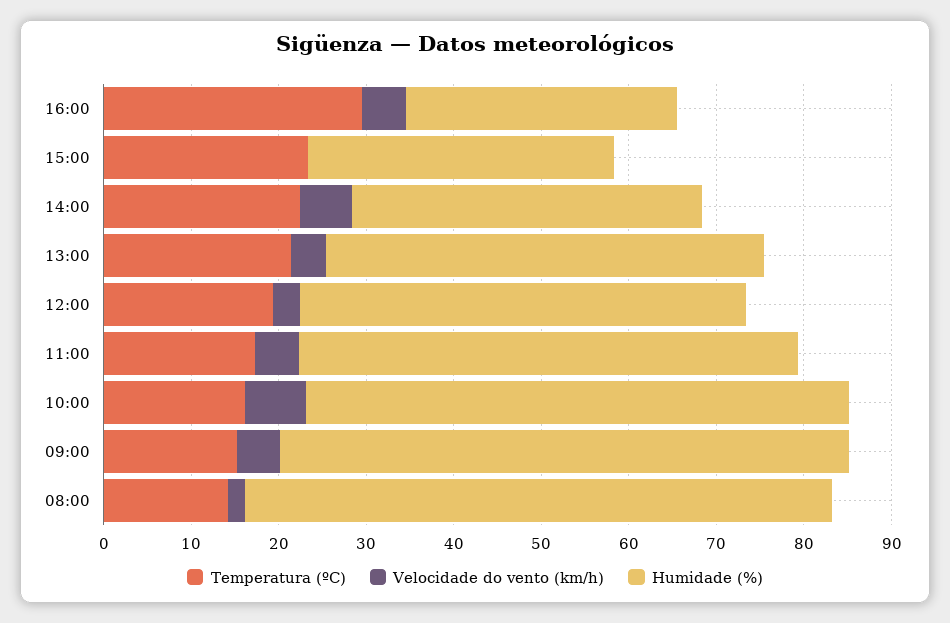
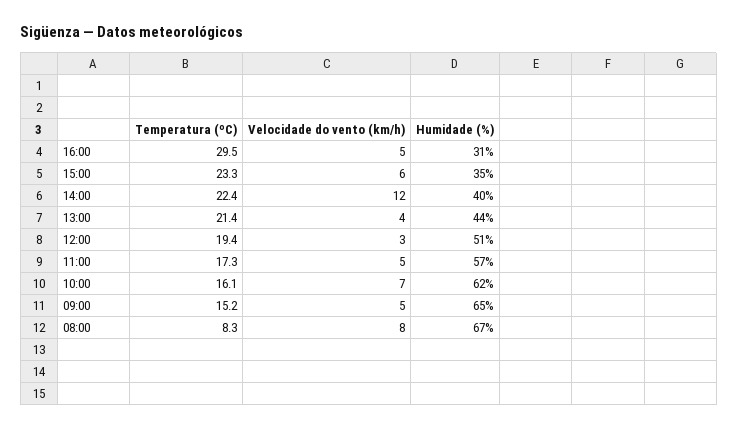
  {
    "Temperatura (ºC)": {
      "16:00": 29.5,
      "15:00": 23.3,
      "14:00": 22.4,
      "13:00": 21.4,
      "12:00": 19.4,
      "11:00": 17.3,
      "10:00": 16.1,
      "09:00": 15.2,
-     "08:00": 14
+     "08:00": 8.3
    },
    "Velocidade do vento (km/h)": {
      "16:00": 5,
-     "15:00": 0,
+     "15:00": 6,
-     "14:00": 6,
+     "14:00": 12,
      "13:00": 4,
      "12:00": 3,
      "11:00": 5,
      "10:00": 7,
      "09:00": 5,
-     "08:00": 2
+     "08:00": 8
    },
    "Humidade (%)": {
      "16:00": 31,
      "15:00": 35,
      "14:00": 40,
-     "13:00": 50,
+     "13:00": 44,
      "12:00": 51,
      "11:00": 57,
      "10:00": 62,
      "09:00": 65,
      "08:00": 67
    }
  }

